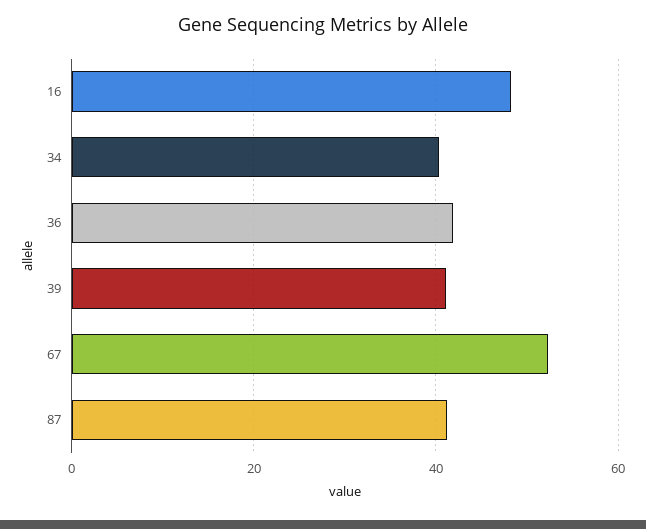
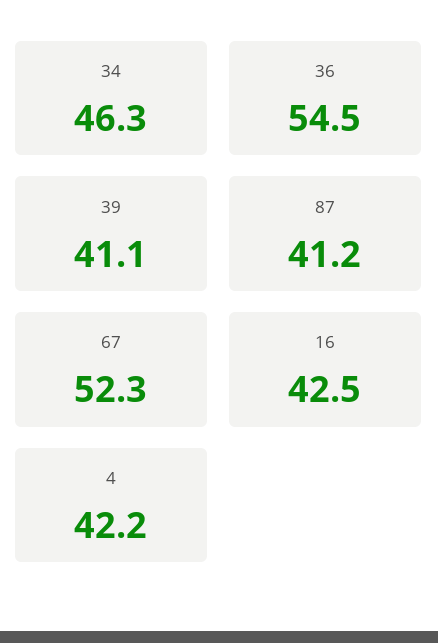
  {
-   "16": 48,
+   "16": 42.5,
-   "34": 40,
+   "34": 46.3,
-   "36": 42,
+   "36": 54.5,
    "39": 41.1,
    "67": 52.3,
-   "87": 41.2
+   "87": 41.2,
+   "4": 42.2
  }

